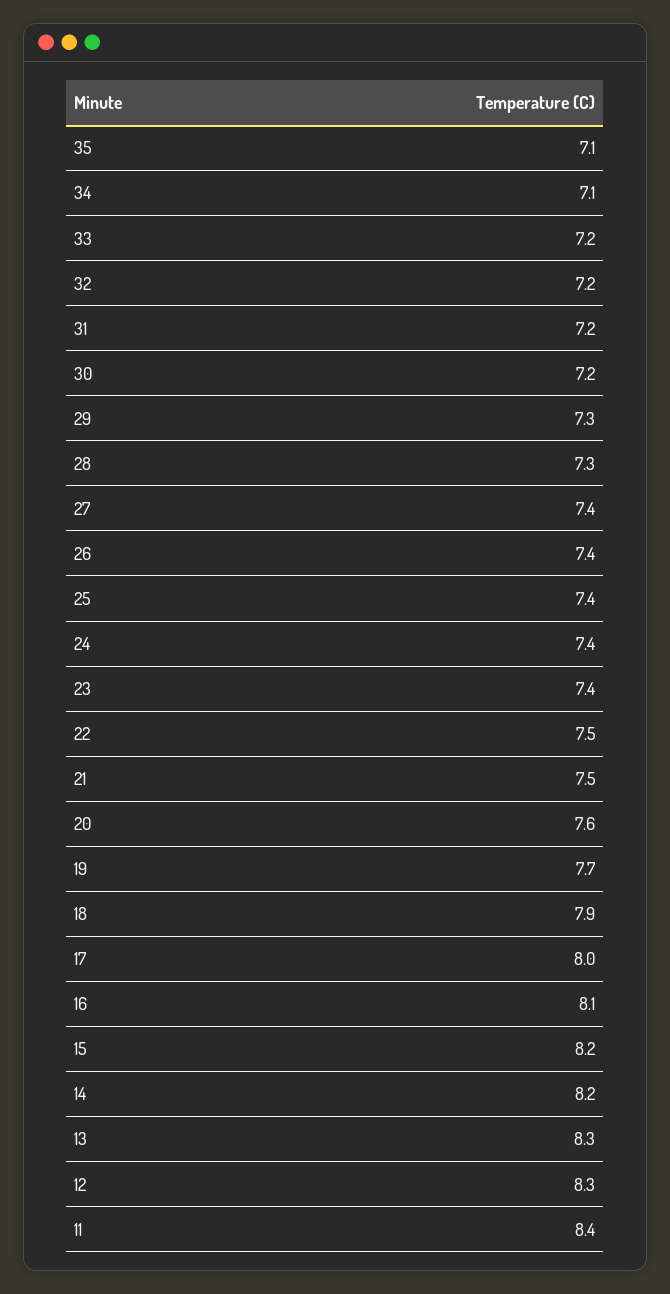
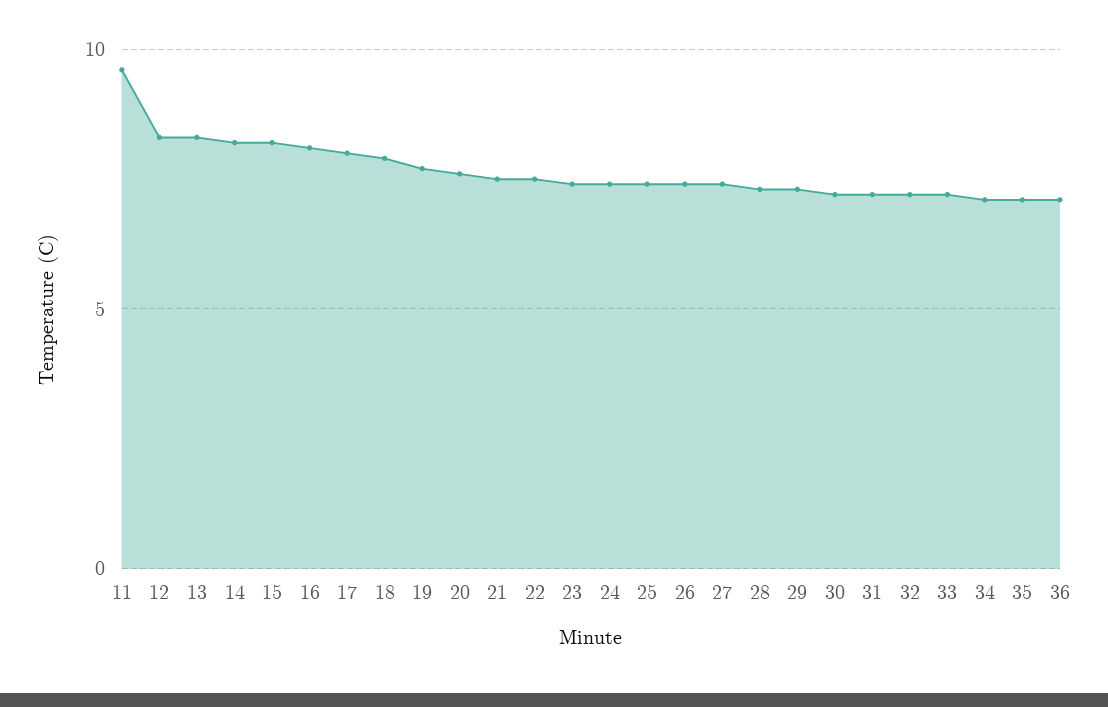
  {
    "35": 7.1,
    "34": 7.1,
    "33": 7.2,
    "32": 7.2,
    "31": 7.2,
    "30": 7.2,
    "29": 7.3,
    "28": 7.3,
    "27": 7.4,
    "26": 7.4,
    "25": 7.4,
    "24": 7.4,
    "23": 7.4,
    "22": 7.5,
    "21": 7.5,
    "20": 7.6,
    "19": 7.7,
    "18": 7.9,
    "17": 8,
    "16": 8.1,
    "15": 8.2,
    "14": 8.2,
    "13": 8.3,
    "12": 8.3,
-   "11": 8.4
+   "11": 9.5,
+   "36": 7
  }

